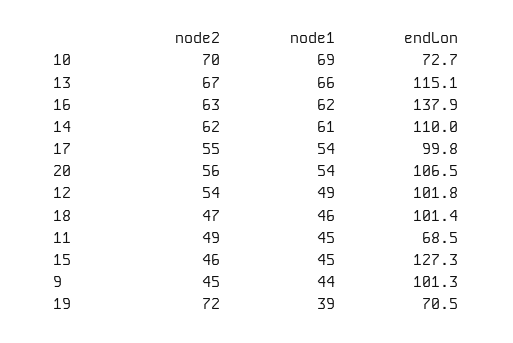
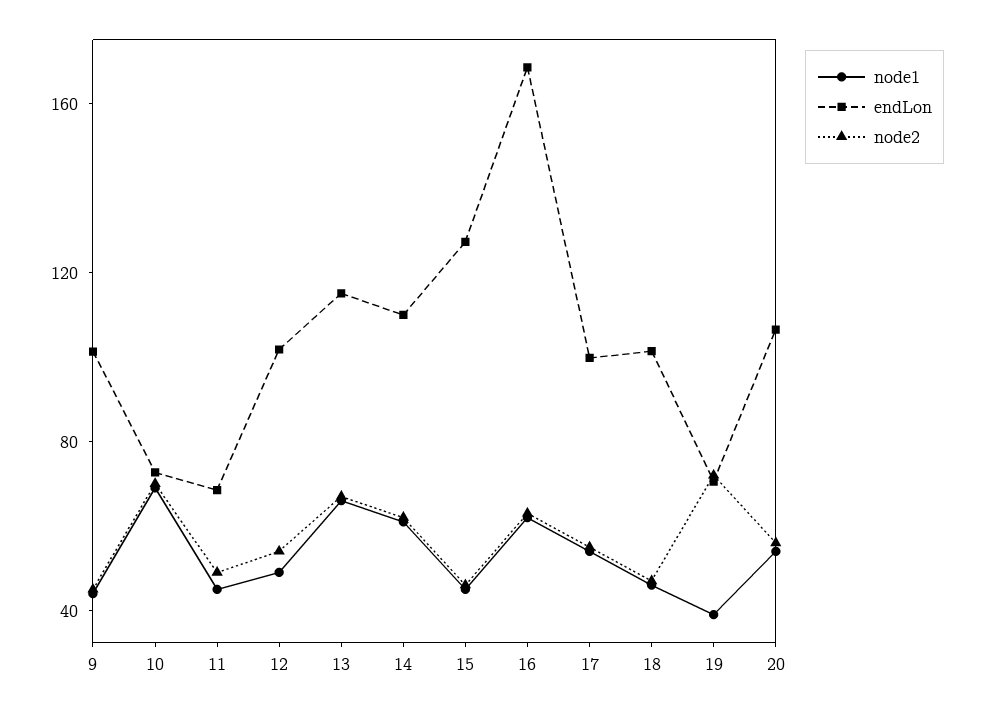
  {
    "node2": {
      "10": 70,
      "13": 67,
      "16": 63,
      "14": 62,
      "17": 55,
      "20": 56,
      "12": 54,
      "18": 47,
      "11": 49,
      "15": 46,
      "9": 45,
      "19": 72
    },
    "node1": {
      "10": 69,
      "13": 66,
      "16": 62,
      "14": 61,
      "17": 54,
      "20": 54,
      "12": 49,
      "18": 46,
      "11": 45,
      "15": 45,
      "9": 44,
      "19": 39
    },
    "endLon": {
      "10": 72.7,
      "13": 115.1,
-     "16": 137.9,
+     "16": 170,
      "14": 110,
      "17": 99.8,
      "20": 106.5,
      "12": 101.8,
      "18": 101.4,
      "11": 68.5,
      "15": 127.3,
      "9": 101.3,
      "19": 70.5
    }
  }

